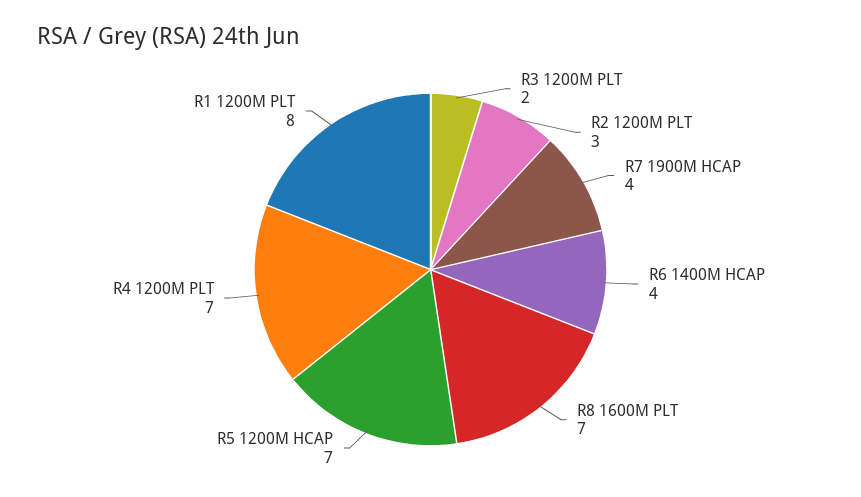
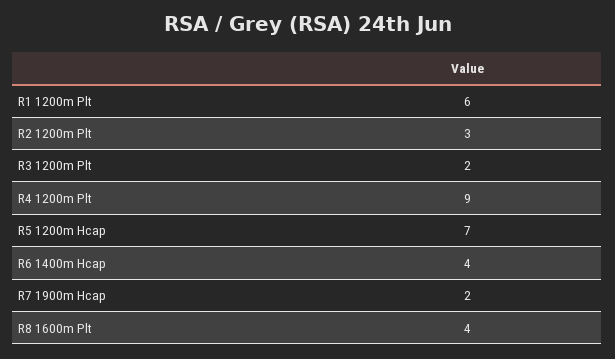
  {
    "R3 1200M PLT": 2,
    "R2 1200M PLT": 3,
-   "R7 1900M HCAP": 4,
+   "R7 1900M HCAP": 2,
    "R6 1400M HCAP": 4,
-   "R8 1600M PLT": 7,
+   "R8 1600M PLT": 4,
    "R5 1200M HCAP": 7,
-   "R4 1200M PLT": 7,
+   "R4 1200M PLT": 9,
-   "R1 1200M PLT": 8
+   "R1 1200M PLT": 6
  }

